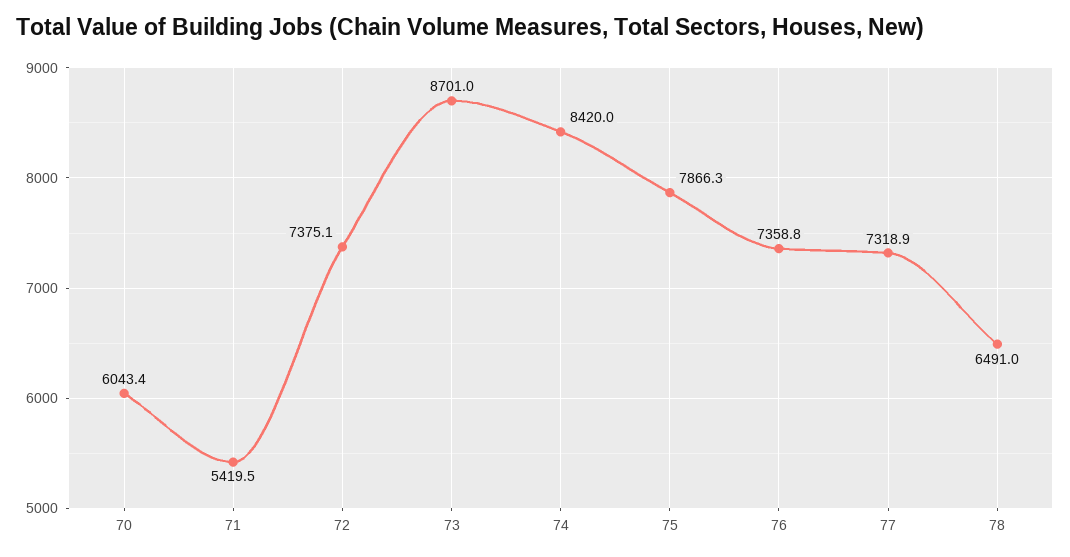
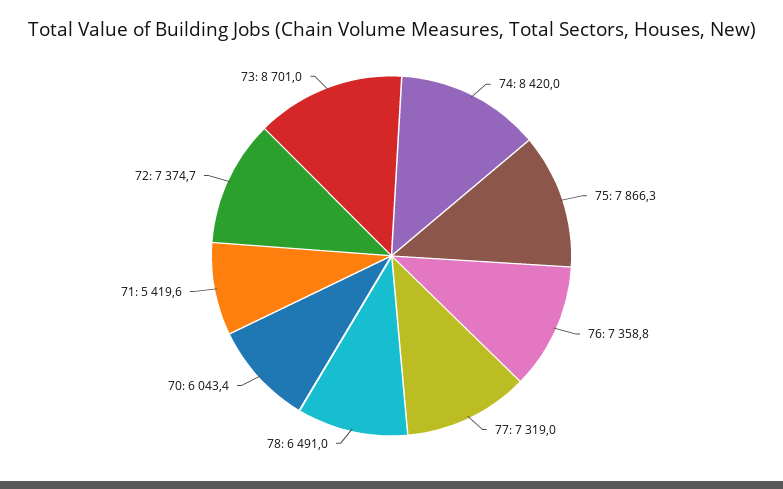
  {
    "70": 6043.4,
-   "71": 5419.5,
+   "71": 5419.6,
-   "72": 7375.1,
+   "72": 7374.7,
    "73": 8701,
    "74": 8420,
    "75": 7866.3,
    "76": 7358.8,
-   "77": 7318.9,
+   "77": 7319,
    "78": 6491
  }

